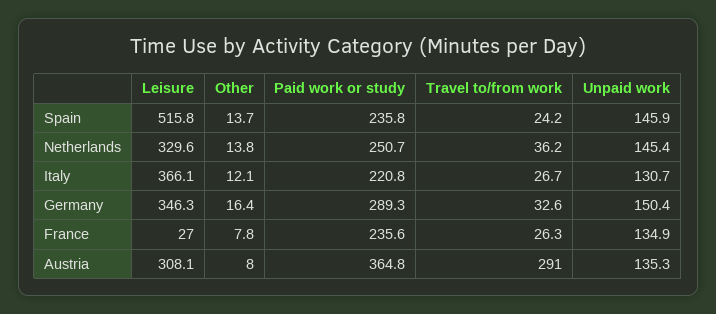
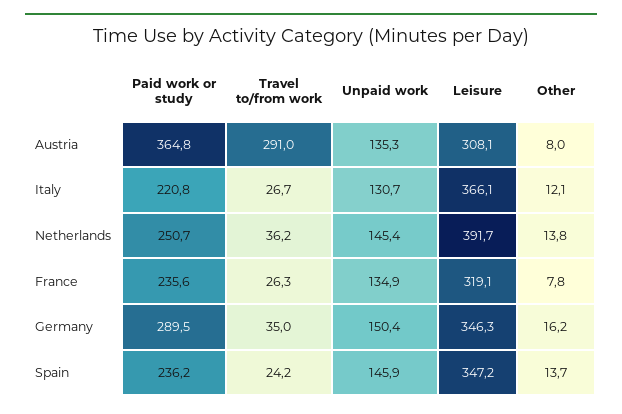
  {
    "Leisure": {
-     "Spain": 515.8,
+     "Spain": 347.2,
-     "Netherlands": 329.6,
+     "Netherlands": 391.7,
      "Italy": 366.1,
      "Germany": 346.3,
-     "France": 27,
+     "France": 319.1,
      "Austria": 308.1
    },
    "Other": {
      "Spain": 13.7,
      "Netherlands": 13.8,
      "Italy": 12.1,
-     "Germany": 16.4,
+     "Germany": 16.2,
      "France": 7.8,
      "Austria": 8
    },
    "Paid work or study": {
-     "Spain": 235.8,
+     "Spain": 236.2,
      "Netherlands": 250.7,
      "Italy": 220.8,
-     "Germany": 289.3,
+     "Germany": 289.5,
      "France": 235.6,
      "Austria": 364.8
    },
    "Travel to/from work": {
      "Spain": 24.2,
      "Netherlands": 36.2,
      "Italy": 26.7,
-     "Germany": 32.6,
+     "Germany": 35,
      "France": 26.3,
      "Austria": 291
    },
    "Unpaid work": {
      "Spain": 145.9,
      "Netherlands": 145.4,
      "Italy": 130.7,
      "Germany": 150.4,
      "France": 134.9,
      "Austria": 135.3
    }
  }

